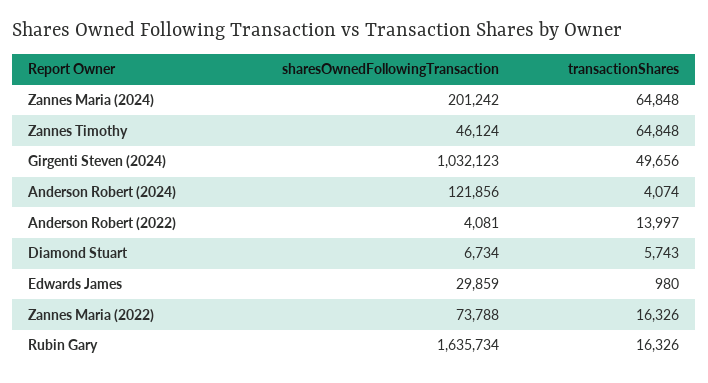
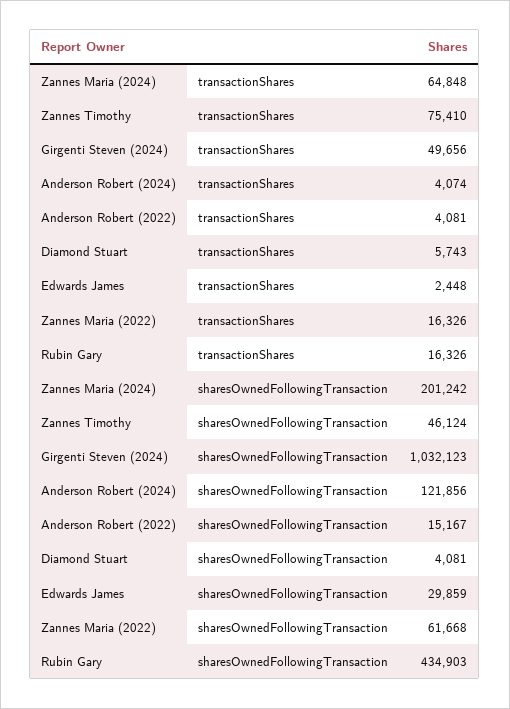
  {
    "sharesOwnedFollowingTransaction": {
      "Zannes Maria (2024)": 201242,
      "Zannes Timothy": 46124,
      "Girgenti Steven (2024)": 1032123,
      "Anderson Robert (2024)": 121856,
-     "Anderson Robert (2022)": 4081,
+     "Anderson Robert (2022)": 15167,
-     "Diamond Stuart": 6734,
+     "Diamond Stuart": 4081,
      "Edwards James": 29859,
-     "Zannes Maria (2022)": 73788,
+     "Zannes Maria (2022)": 61668,
-     "Rubin Gary": 1635734
+     "Rubin Gary": 434903
    },
    "transactionShares": {
      "Zannes Maria (2024)": 64848,
-     "Zannes Timothy": 64848,
+     "Zannes Timothy": 75410,
      "Girgenti Steven (2024)": 49656,
      "Anderson Robert (2024)": 4074,
-     "Anderson Robert (2022)": 13997,
+     "Anderson Robert (2022)": 4081,
      "Diamond Stuart": 5743,
-     "Edwards James": 980,
+     "Edwards James": 2448,
      "Zannes Maria (2022)": 16326,
      "Rubin Gary": 16326
    }
  }

